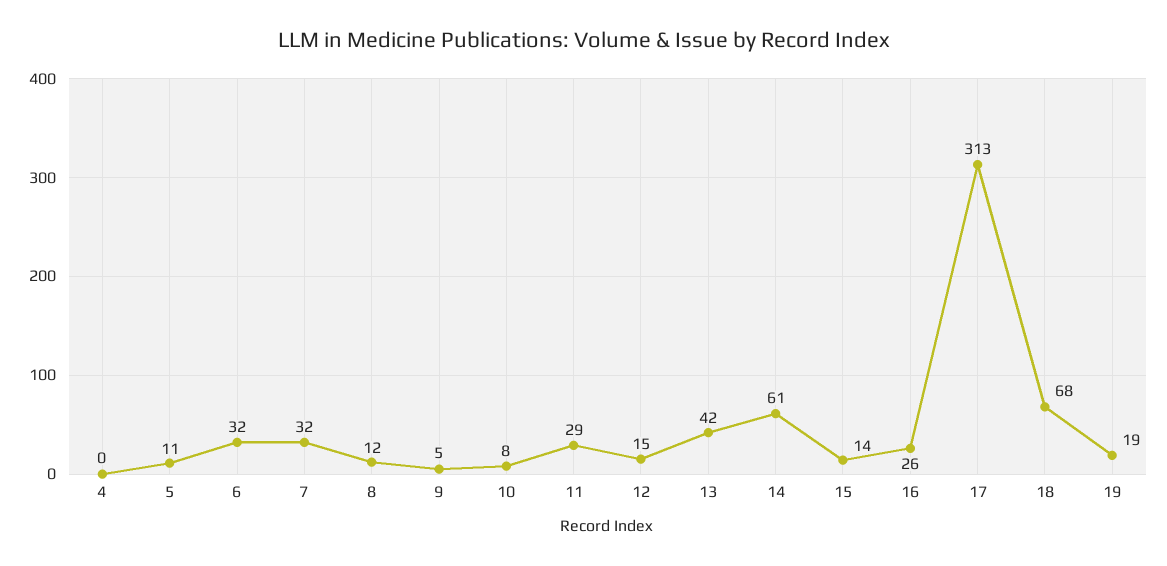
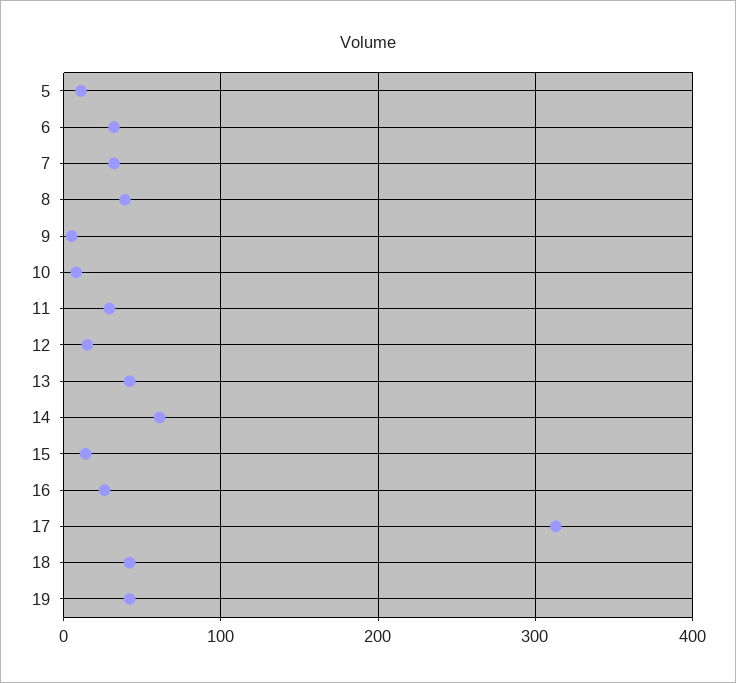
  {
-   "4": 0,
    "5": 11,
    "6": 32,
    "7": 32,
-   "8": 12,
+   "8": 40,
    "9": 5,
    "10": 8,
    "11": 29,
    "12": 15,
    "13": 42,
    "14": 61,
    "15": 14,
    "16": 26,
    "17": 313,
-   "18": 68,
+   "18": 40,
-   "19": 19
+   "19": 40
  }

